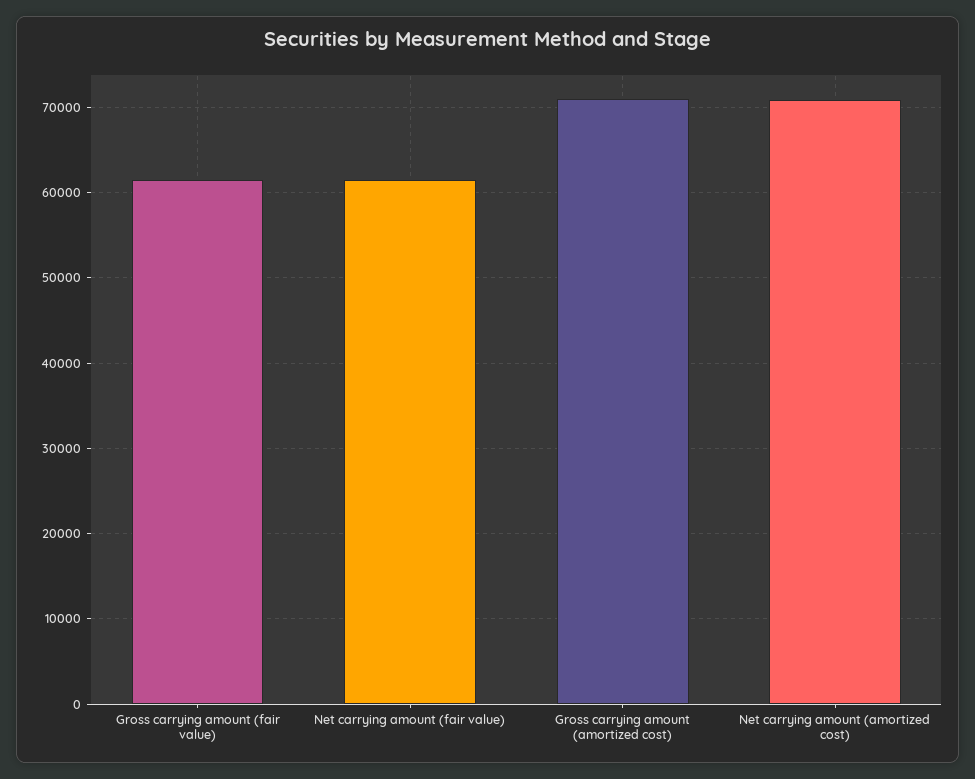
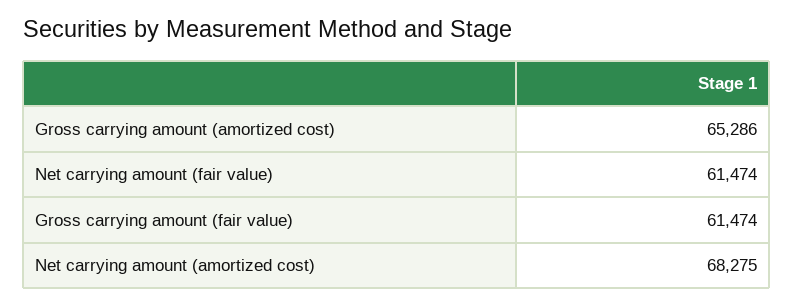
  {
    "Gross carrying amount (fair value)": 61474,
    "Net carrying amount (fair value)": 61474,
-   "Gross carrying amount (amortized cost)": 71000,
+   "Gross carrying amount (amortized cost)": 65286,
-   "Net carrying amount (amortized cost)": 71000
+   "Net carrying amount (amortized cost)": 68275
  }

